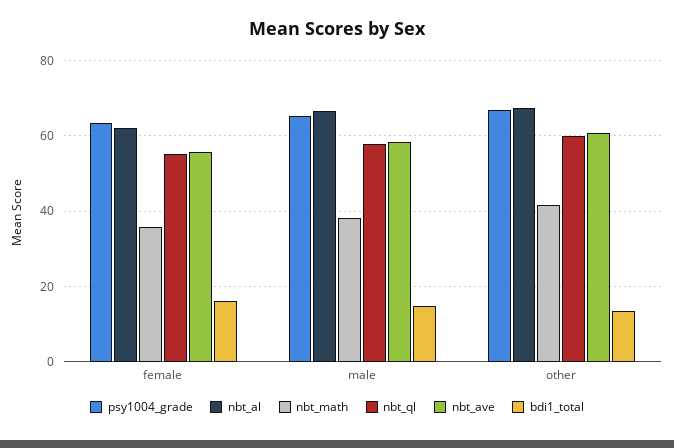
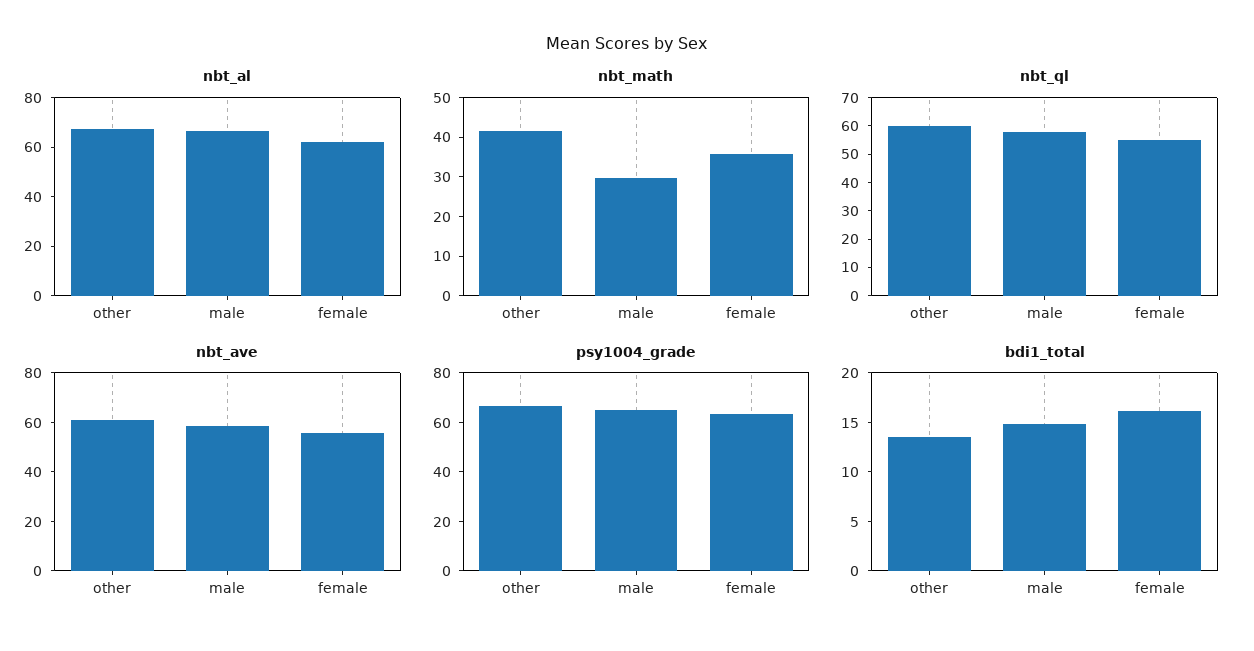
  {
    "psy1004_grade": {
      "female": 64,
      "male": 66,
      "other": 66
    },
    "nbt_al": {
      "female": 62,
      "male": 66,
      "other": 68
    },
    "nbt_math": {
      "female": 36,
-     "male": 38,
+     "male": 30,
      "other": 42
    },
    "nbt_ql": {
      "female": 56,
      "male": 58,
      "other": 60
    },
    "nbt_ave": {
      "female": 56,
      "male": 58,
      "other": 60
    },
    "bdi1_total": {
      "female": 16,
      "male": 15,
      "other": 14
    }
  }

